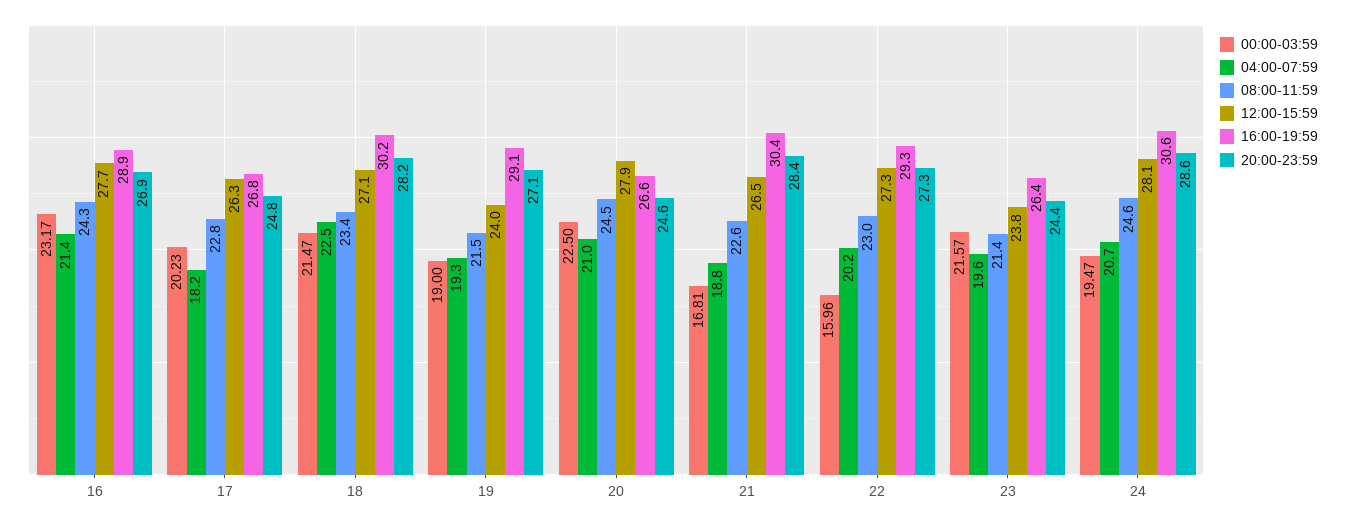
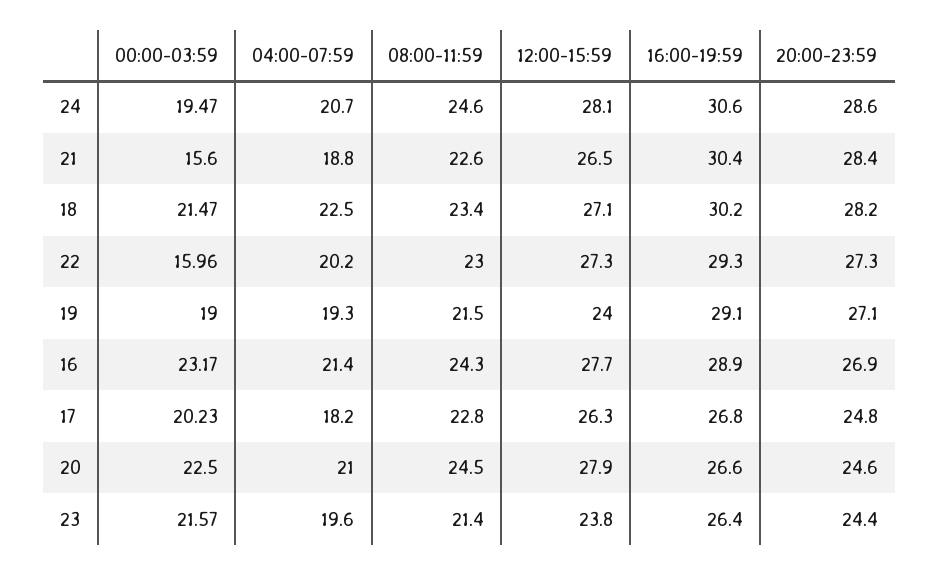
  {
    "00:00-03:59": {
      "16": 23.17,
      "17": 20.23,
      "18": 21.47,
      "19": 19,
      "20": 22.5,
-     "21": 16.81,
+     "21": 15.6,
      "22": 15.96,
      "23": 21.57,
      "24": 19.47
    },
    "04:00-07:59": {
      "16": 21.4,
      "17": 18.2,
      "18": 22.5,
      "19": 19.3,
      "20": 21,
      "21": 18.8,
      "22": 20.2,
      "23": 19.6,
      "24": 20.7
    },
    "08:00-11:59": {
      "16": 24.3,
      "17": 22.8,
      "18": 23.4,
      "19": 21.5,
      "20": 24.5,
      "21": 22.6,
      "22": 23,
      "23": 21.4,
      "24": 24.6
    },
    "12:00-15:59": {
      "16": 27.7,
      "17": 26.3,
      "18": 27.1,
      "19": 24,
      "20": 27.9,
      "21": 26.5,
      "22": 27.3,
      "23": 23.8,
      "24": 28.1
    },
    "16:00-19:59": {
      "16": 28.9,
      "17": 26.8,
      "18": 30.2,
      "19": 29.1,
      "20": 26.6,
      "21": 30.4,
      "22": 29.3,
      "23": 26.4,
      "24": 30.6
    },
    "20:00-23:59": {
      "16": 26.9,
      "17": 24.8,
      "18": 28.2,
      "19": 27.1,
      "20": 24.6,
      "21": 28.4,
      "22": 27.3,
      "23": 24.4,
      "24": 28.6
    }
  }

